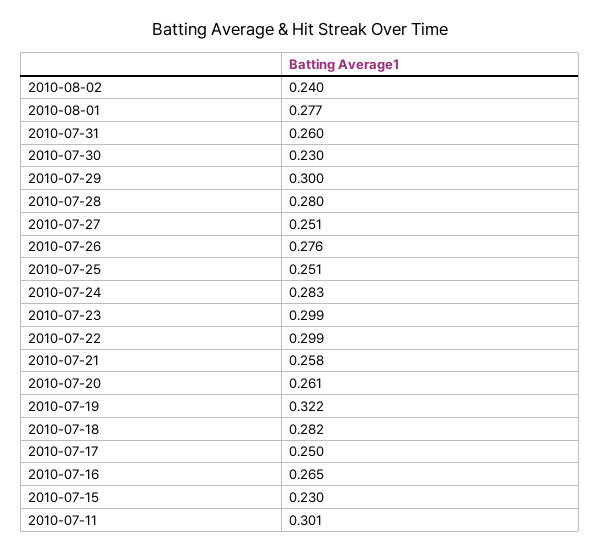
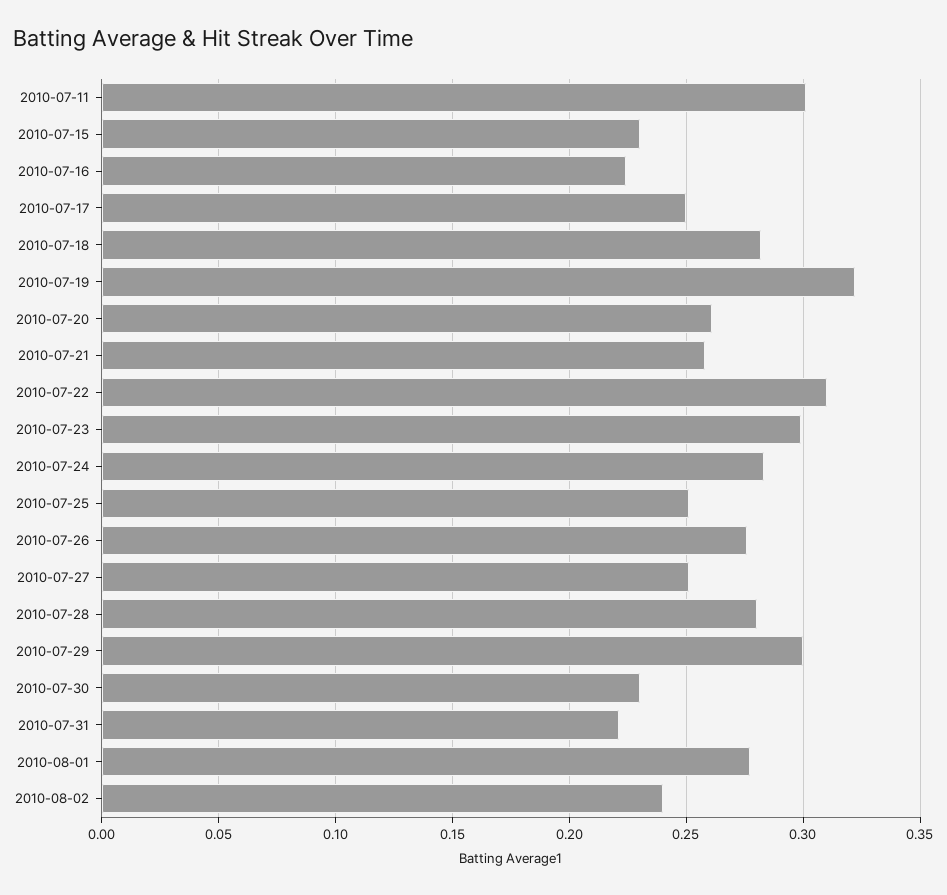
  {
    "2010-08-02": 0.24,
    "2010-08-01": 0.277,
-   "2010-07-31": 0.26,
+   "2010-07-31": 0.22,
    "2010-07-30": 0.23,
    "2010-07-29": 0.3,
    "2010-07-28": 0.28,
    "2010-07-27": 0.251,
    "2010-07-26": 0.276,
    "2010-07-25": 0.251,
    "2010-07-24": 0.283,
    "2010-07-23": 0.299,
-   "2010-07-22": 0.299,
+   "2010-07-22": 0.31,
    "2010-07-21": 0.258,
    "2010-07-20": 0.261,
    "2010-07-19": 0.322,
    "2010-07-18": 0.282,
    "2010-07-17": 0.25,
-   "2010-07-16": 0.265,
+   "2010-07-16": 0.225,
    "2010-07-15": 0.23,
    "2010-07-11": 0.301
  }

